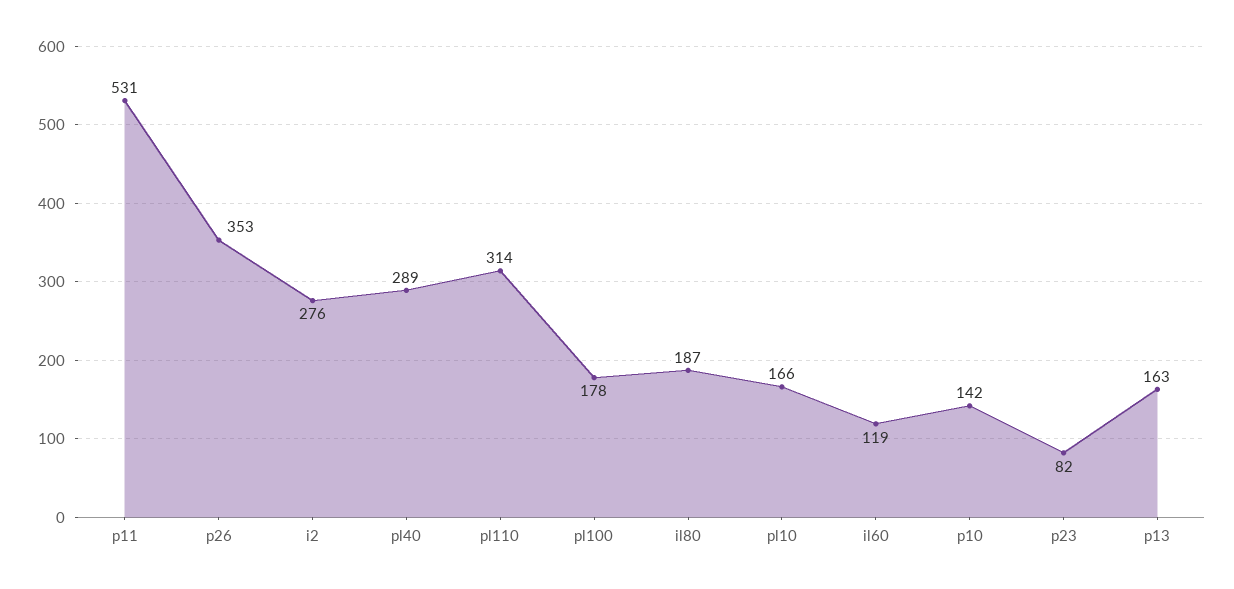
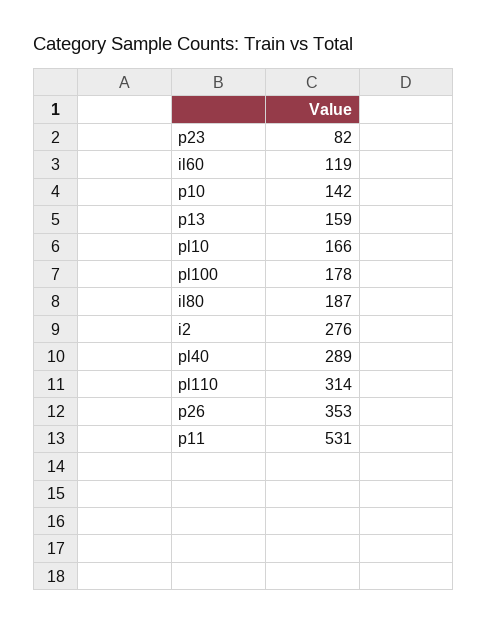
  {
    "p11": 531,
    "p26": 353,
    "i2": 276,
    "pl40": 289,
    "pl110": 314,
    "pl100": 178,
    "il80": 187,
    "pl10": 166,
    "il60": 119,
    "p10": 142,
    "p23": 82,
-   "p13": 163
+   "p13": 159
  }

